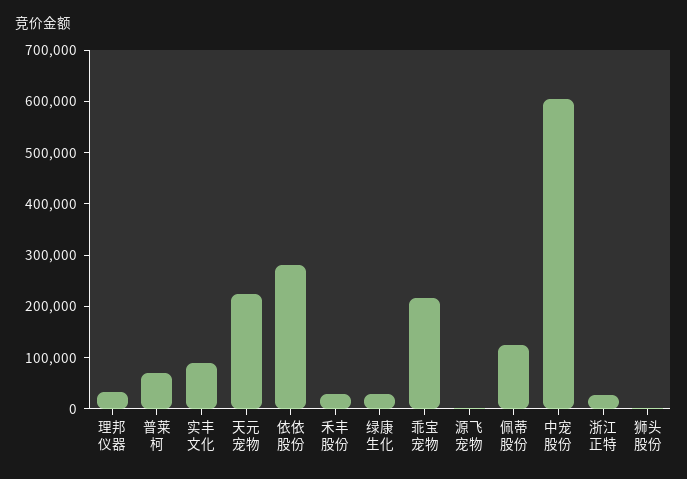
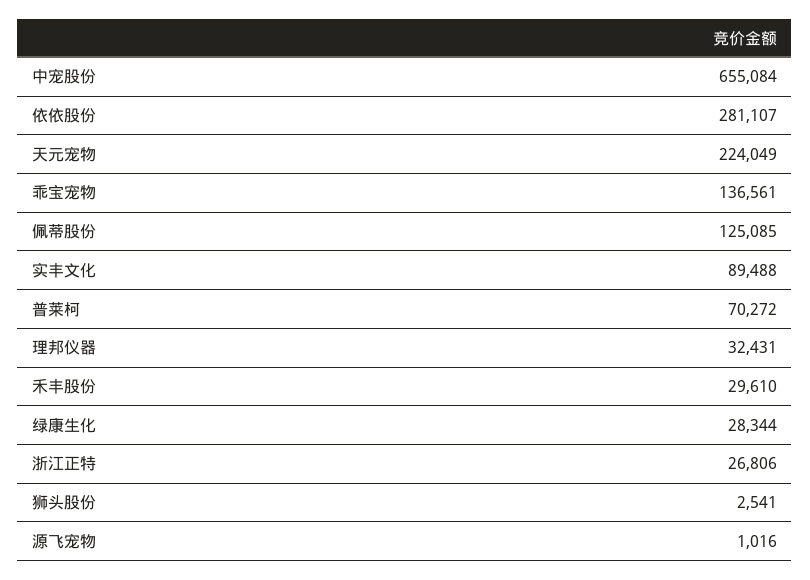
  {
    "理邦仪器": 32431,
    "普莱柯": 70272,
    "实丰文化": 89488,
    "天元宠物": 224049,
    "依依股份": 281107,
    "禾丰股份": 29610,
    "绿康生化": 28344,
-   "乖宝宠物": 220000,
+   "乖宝宠物": 136561,
    "源飞宠物": 1016,
    "佩蒂股份": 125085,
-   "中宠股份": 600000,
+   "中宠股份": 655084,
    "浙江正特": 26806,
    "狮头股份": 2541
  }

